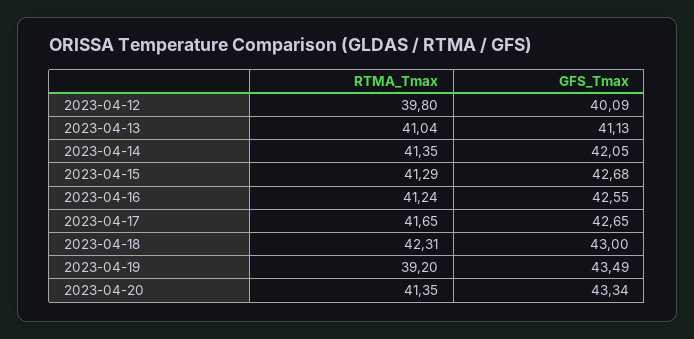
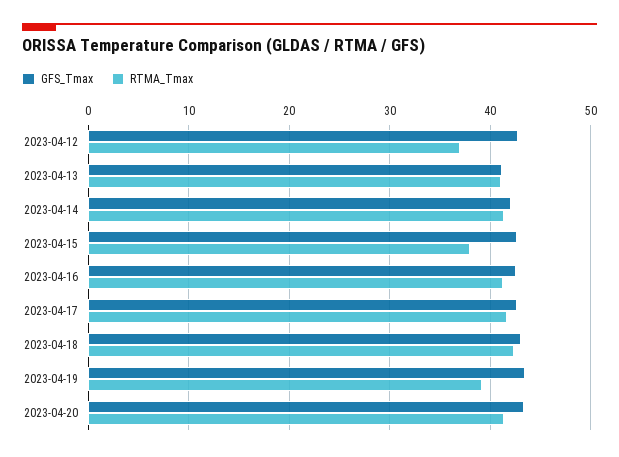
  {
    "RTMA_Tmax": {
-     "2023-04-12": 39.8,
+     "2023-04-12": 37,
      "2023-04-13": 41.04,
      "2023-04-14": 41.35,
-     "2023-04-15": 41.29,
+     "2023-04-15": 38,
      "2023-04-16": 41.24,
      "2023-04-17": 41.65,
      "2023-04-18": 42.31,
      "2023-04-19": 39.2,
      "2023-04-20": 41.35
    },
    "GFS_Tmax": {
-     "2023-04-12": 40.09,
+     "2023-04-12": 43,
      "2023-04-13": 41.13,
      "2023-04-14": 42.05,
      "2023-04-15": 42.68,
      "2023-04-16": 42.55,
      "2023-04-17": 42.65,
      "2023-04-18": 43,
      "2023-04-19": 43.49,
      "2023-04-20": 43.34
    }
  }

